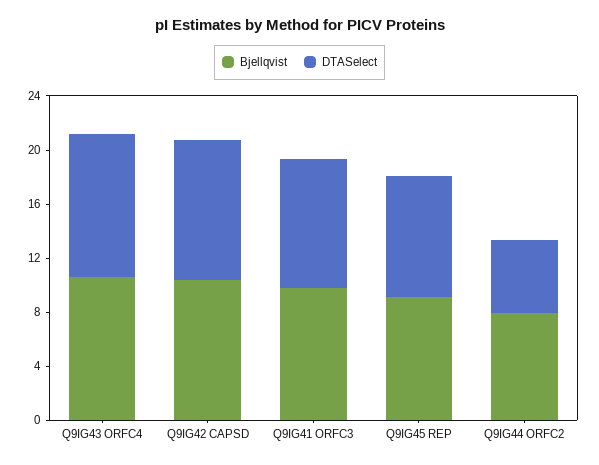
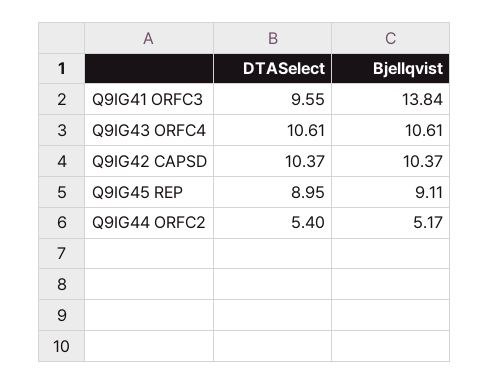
  {
    "Bjellqvist": {
      "Q9IG43 ORFC4": 10.61,
      "Q9IG42 CAPSD": 10.37,
-     "Q9IG41 ORFC3": 10,
+     "Q9IG41 ORFC3": 13.84,
      "Q9IG45 REP": 9.11,
-     "Q9IG44 ORFC2": 8
+     "Q9IG44 ORFC2": 5.17
    },
    "DTASelect": {
      "Q9IG43 ORFC4": 10.61,
      "Q9IG42 CAPSD": 10.37,
      "Q9IG41 ORFC3": 9.55,
      "Q9IG45 REP": 8.95,
      "Q9IG44 ORFC2": 5.4
    }
  }

